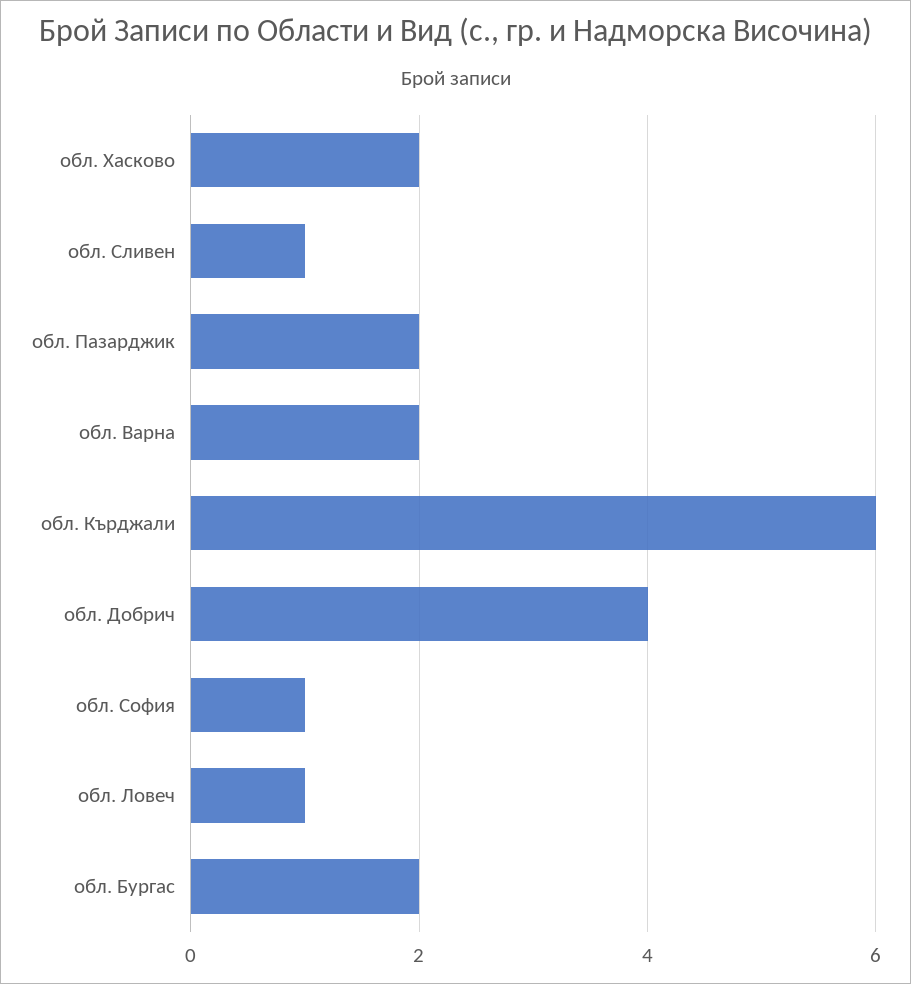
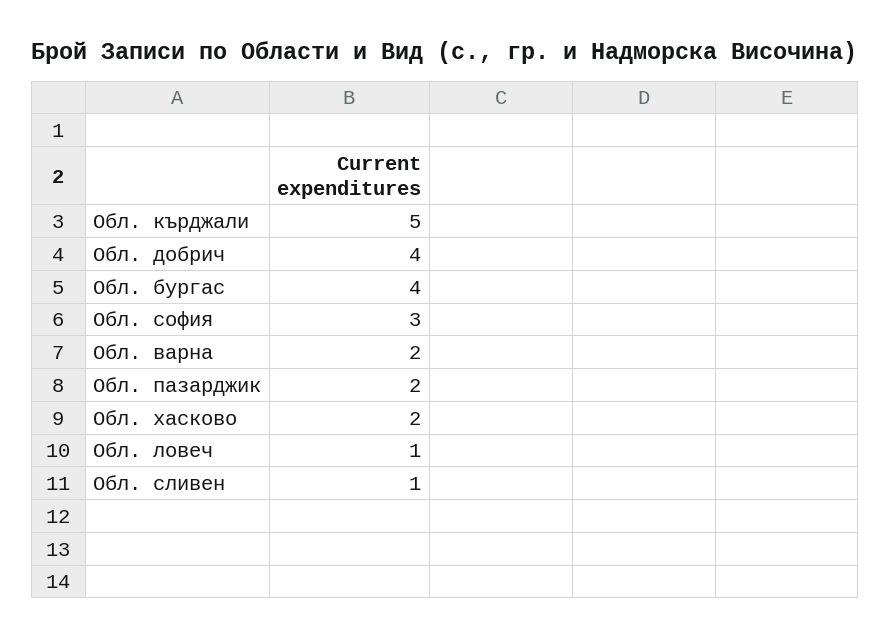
  {
    "обл. Хасково": 2,
    "обл. Сливен": 1,
    "обл. Пазарджик": 2,
    "обл. Варна": 2,
-   "обл. Кърджали": 6,
+   "обл. Кърджали": 5,
    "обл. Добрич": 4,
-   "обл. София": 1,
+   "обл. София": 3,
    "обл. Ловеч": 1,
-   "обл. Бургас": 2
+   "обл. Бургас": 4
  }

